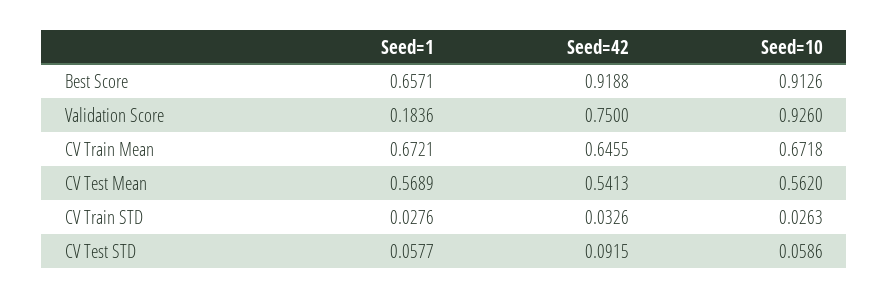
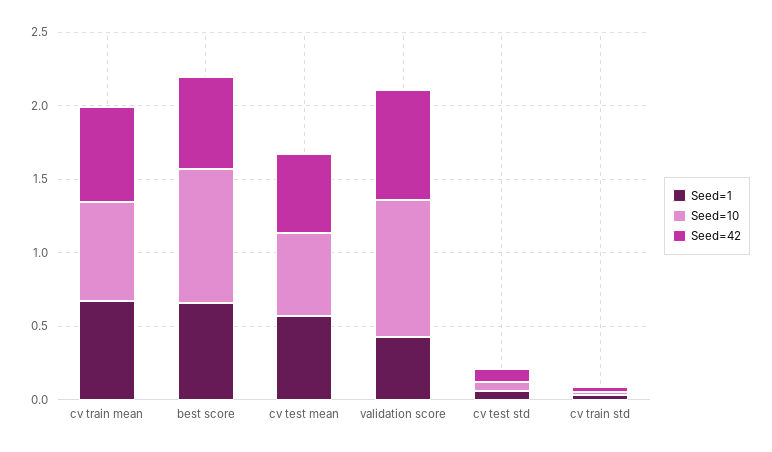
  {
    "Seed=1": {
      "Best Score": 0.6571,
-     "Validation Score": 0.1836,
+     "Validation Score": 0.4,
      "CV Train Mean": 0.6721,
      "CV Test Mean": 0.5689,
      "CV Train STD": 0.0276,
      "CV Test STD": 0.0577
    },
    "Seed=42": {
-     "Best Score": 0.9188,
+     "Best Score": 0.6,
      "Validation Score": 0.75,
      "CV Train Mean": 0.6455,
      "CV Test Mean": 0.5413,
      "CV Train STD": 0.0326,
      "CV Test STD": 0.0915
    },
    "Seed=10": {
      "Best Score": 0.9126,
      "Validation Score": 0.926,
      "CV Train Mean": 0.6718,
      "CV Test Mean": 0.562,
      "CV Train STD": 0.0263,
      "CV Test STD": 0.0586
    }
  }

